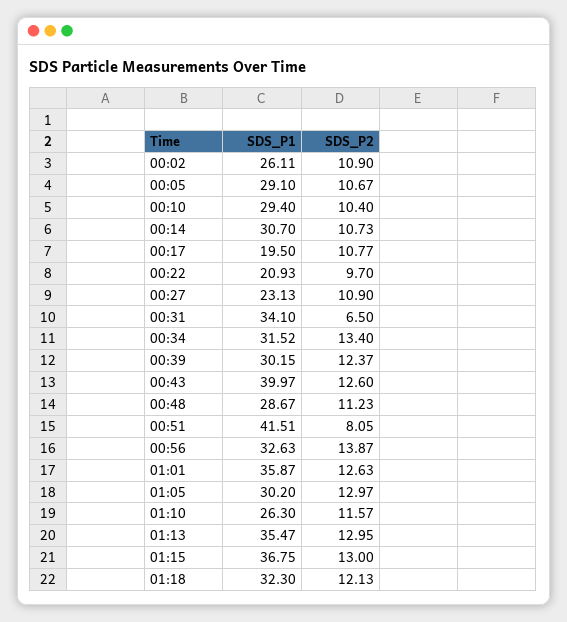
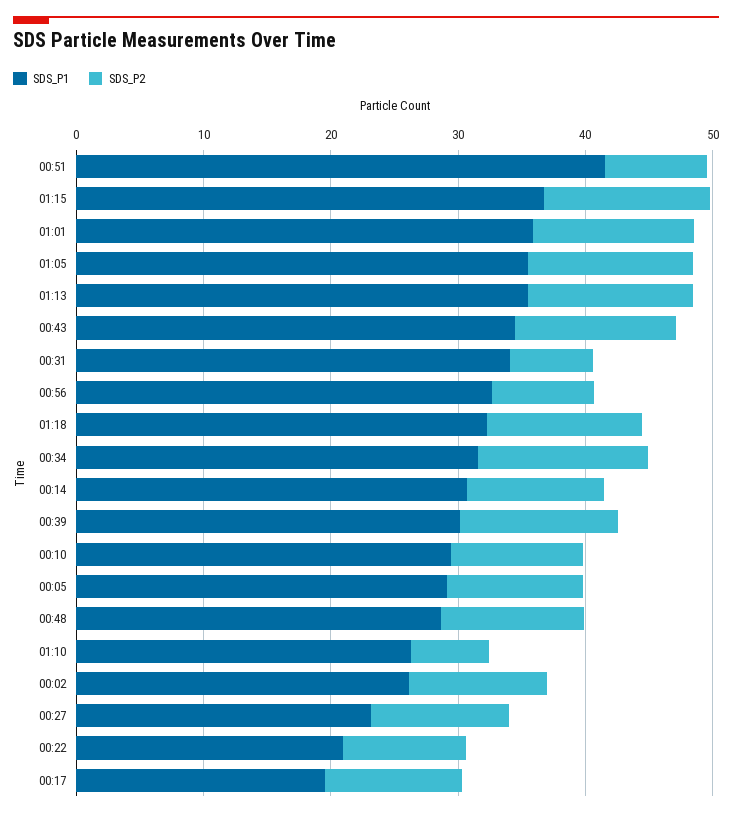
  {
    "SDS_P1": {
      "00:02": 26.11,
      "00:05": 29.1,
      "00:10": 29.4,
      "00:14": 30.7,
      "00:17": 19.5,
      "00:22": 20.93,
      "00:27": 23.13,
      "00:31": 34.1,
      "00:34": 31.52,
      "00:39": 30.15,
-     "00:43": 39.97,
+     "00:43": 34,
      "00:48": 28.67,
      "00:51": 41.51,
      "00:56": 32.63,
      "01:01": 35.87,
-     "01:05": 30.2,
+     "01:05": 36,
      "01:10": 26.3,
      "01:13": 35.47,
      "01:15": 36.75,
      "01:18": 32.3
    },
    "SDS_P2": {
      "00:02": 10.9,
      "00:05": 10.67,
      "00:10": 10.4,
      "00:14": 10.73,
      "00:17": 10.77,
      "00:22": 9.7,
      "00:27": 10.9,
      "00:31": 6.5,
      "00:34": 13.4,
      "00:39": 12.37,
      "00:43": 12.6,
      "00:48": 11.23,
      "00:51": 8.05,
-     "00:56": 13.87,
+     "00:56": 8,
      "01:01": 12.63,
      "01:05": 12.97,
-     "01:10": 11.57,
+     "01:10": 6,
      "01:13": 12.95,
      "01:15": 13,
      "01:18": 12.13
    }
  }

